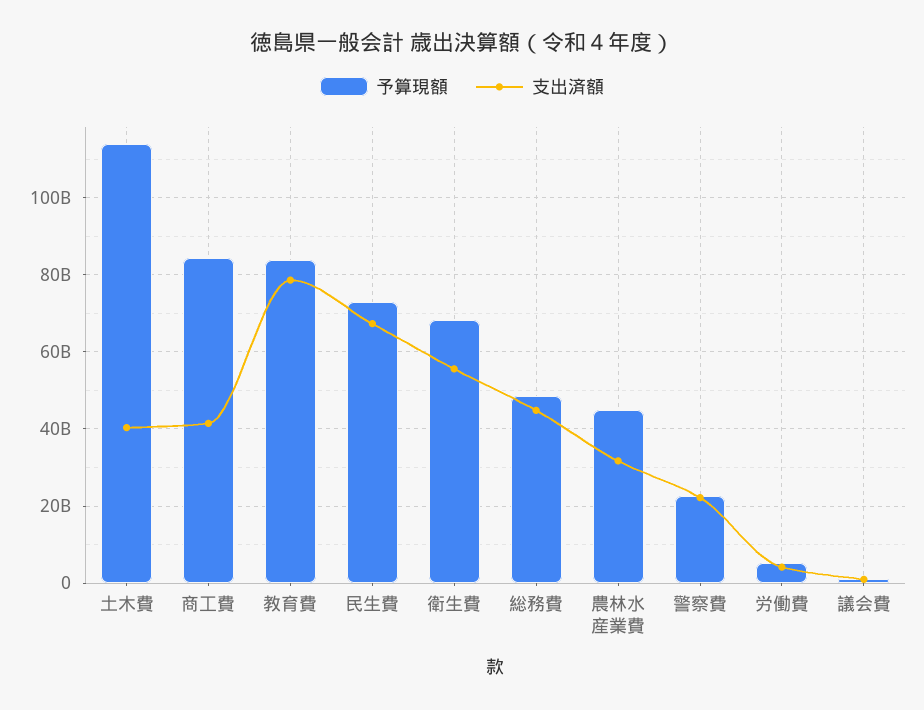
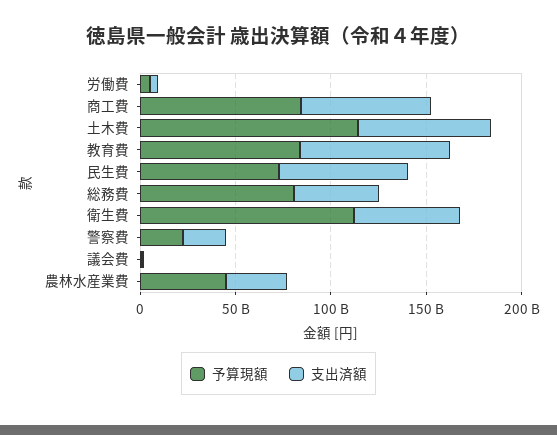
  {
    "予算現額": {
      "土木費": 114000000000,
      "商工費": 84000000000,
      "教育費": 84000000000,
      "民生費": 72000000000,
-     "衛生費": 68000000000,
+     "衛生費": 110000000000,
-     "総務費": 48000000000,
+     "総務費": 80000000000,
      "農林水産業費": 46000000000,
      "警察費": 22000000000,
      "労働費": 6000000000,
      "議会費": 0
    },
    "支出済額": {
-     "土木費": 40000000000,
+     "土木費": 70000000000,
-     "商工費": 42000000000,
+     "商工費": 70000000000,
      "教育費": 78000000000,
      "民生費": 68000000000,
      "衛生費": 56000000000,
      "総務費": 44000000000,
      "農林水産業費": 32000000000,
      "警察費": 22000000000,
      "労働費": 4000000000,
      "議会費": 0
    }
  }

